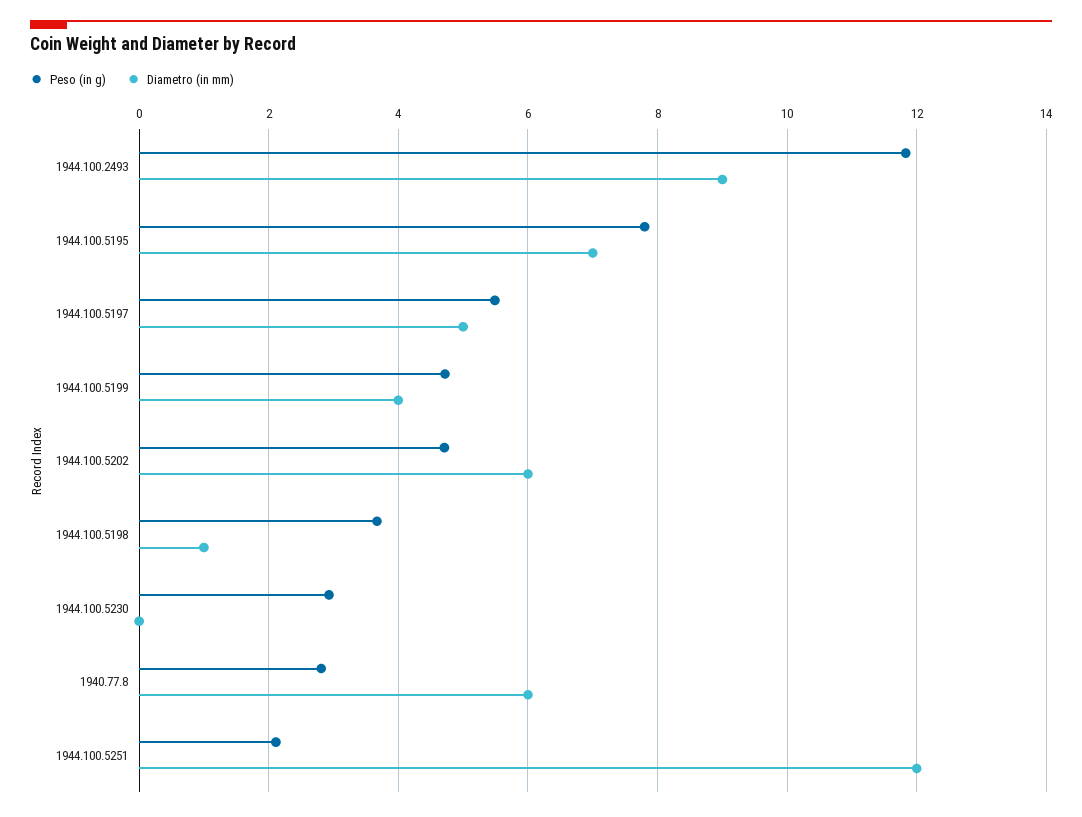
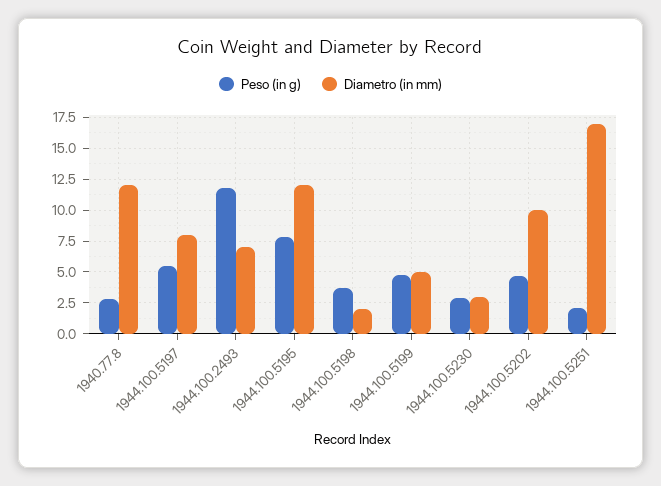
  {
    "Peso (in g)": {
      "1944.100.2493": 11.8,
      "1944.100.5195": 7.8,
      "1944.100.5197": 5.4,
      "1944.100.5199": 4.8,
      "1944.100.5202": 4.8,
      "1944.100.5198": 3.6,
      "1944.100.5230": 3,
      "1940.77.8": 2.8,
      "1944.100.5251": 2.2
    },
    "Diametro (in mm)": {
-     "1944.100.2493": 9,
+     "1944.100.2493": 7,
-     "1944.100.5195": 7,
+     "1944.100.5195": 12,
-     "1944.100.5197": 5,
+     "1944.100.5197": 8,
-     "1944.100.5199": 4,
+     "1944.100.5199": 5,
-     "1944.100.5202": 6,
+     "1944.100.5202": 10,
-     "1944.100.5198": 1,
+     "1944.100.5198": 2,
-     "1944.100.5230": 0,
+     "1944.100.5230": 3,
-     "1940.77.8": 6,
+     "1940.77.8": 12,
-     "1944.100.5251": 12
+     "1944.100.5251": 17
    }
  }

